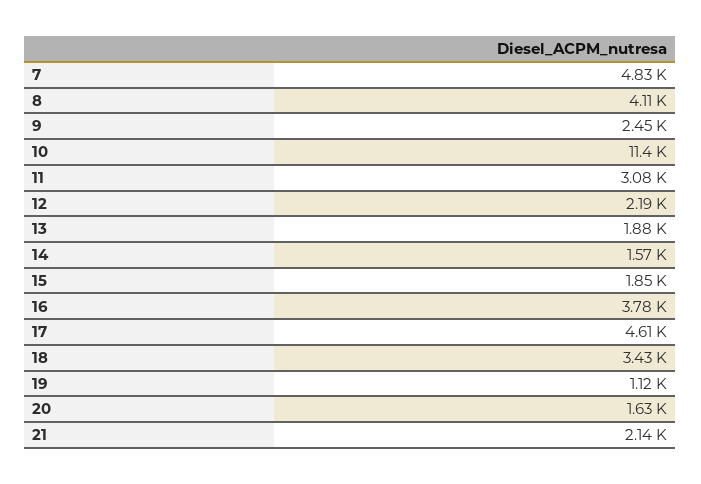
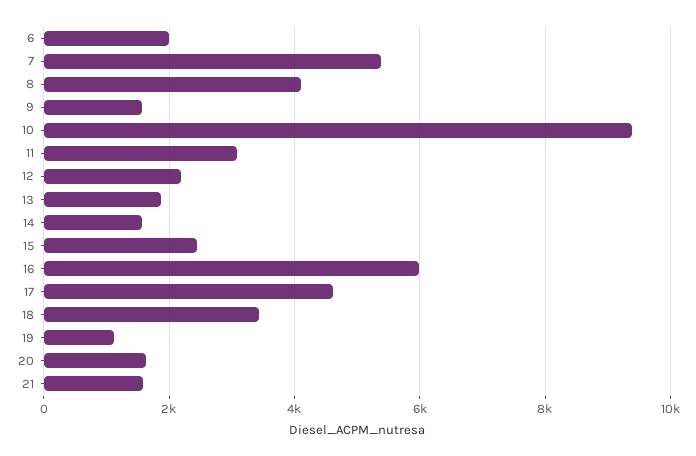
  {
-   "7": 4830,
+   "7": 5400,
    "8": 4110,
-   "9": 2450,
+   "9": 1600,
-   "10": 11400,
+   "10": 9400,
    "11": 3080,
    "12": 2190,
    "13": 1880,
    "14": 1570,
-   "15": 1850,
+   "15": 2400,
-   "16": 3780,
+   "16": 6000,
    "17": 4610,
    "18": 3430,
    "19": 1120,
    "20": 1630,
-   "21": 2140
+   "21": 1600,
+   "6": 2000
  }

